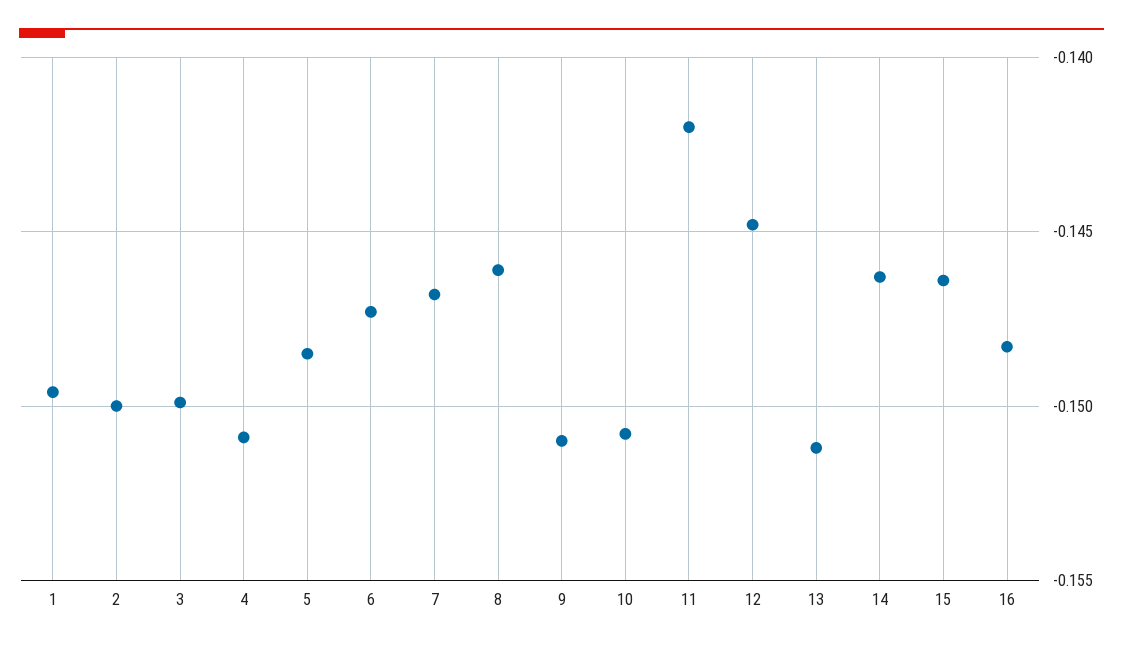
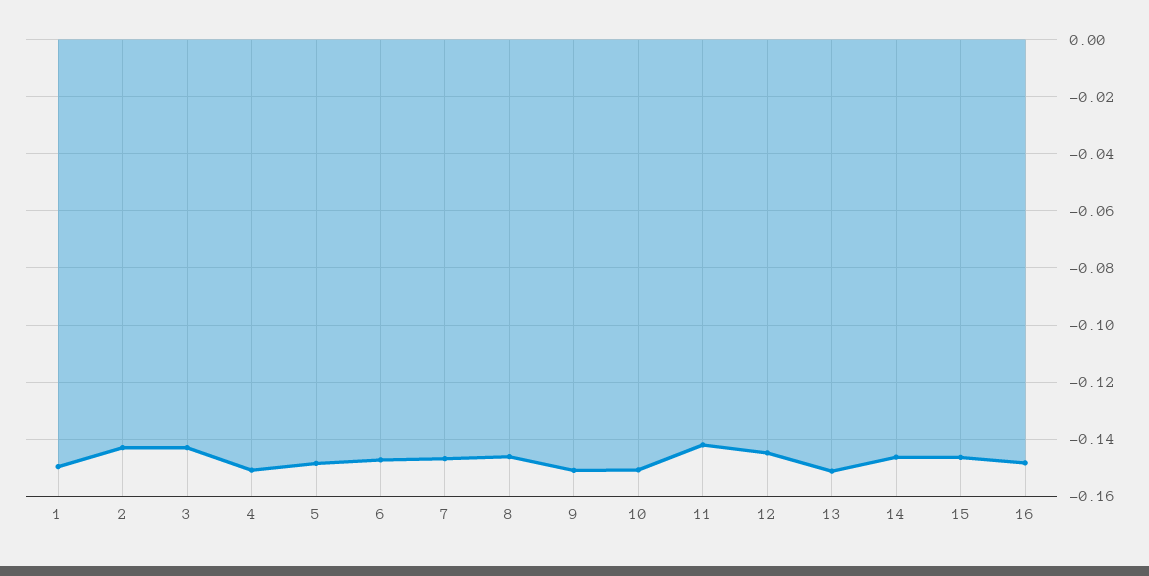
  {
    "1": -0.1495,
-   "2": -0.15,
+   "2": -0.1425,
-   "3": -0.15,
+   "3": -0.1425,
    "4": -0.151,
    "5": -0.1485,
    "6": -0.1475,
    "7": -0.147,
    "8": -0.146,
    "9": -0.151,
    "10": -0.151,
    "11": -0.142,
    "12": -0.145,
    "13": -0.151,
    "14": -0.1465,
    "15": -0.1465,
    "16": -0.1485
  }

